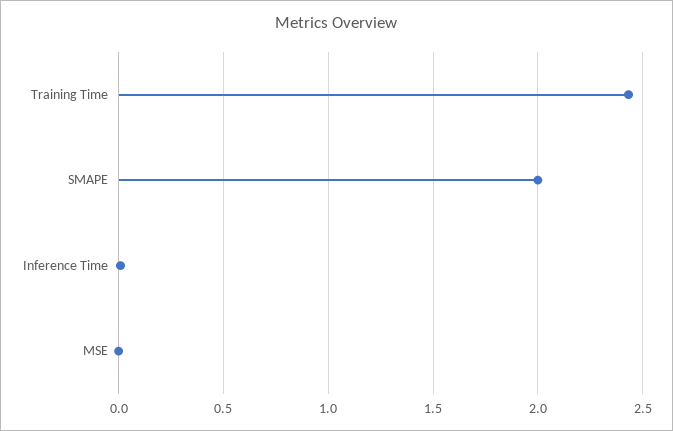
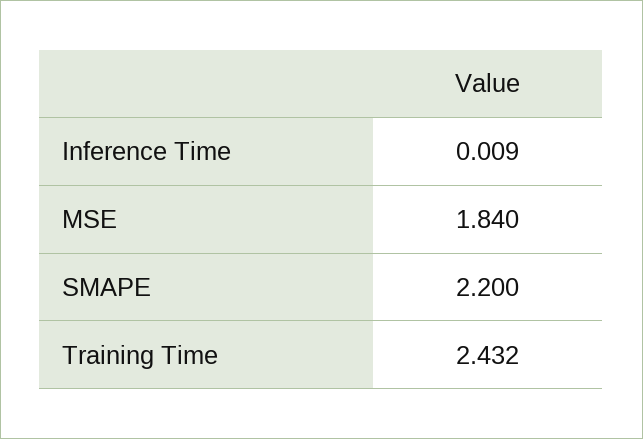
  {
    "Training Time": 2.432,
-   "SMAPE": 2,
+   "SMAPE": 2.2,
    "Inference Time": 0.009,
-   "MSE": 0
+   "MSE": 1.84
  }

